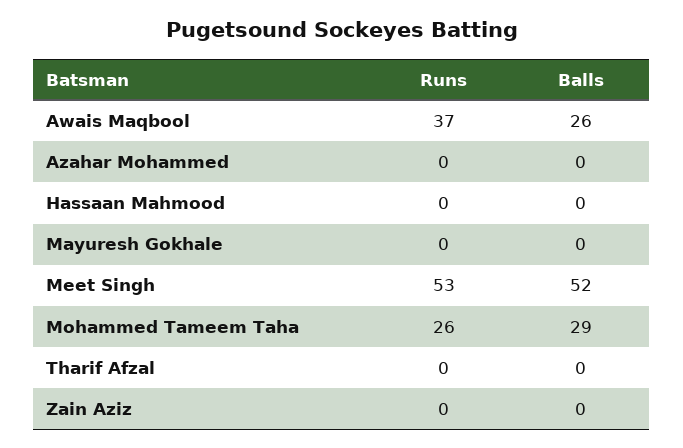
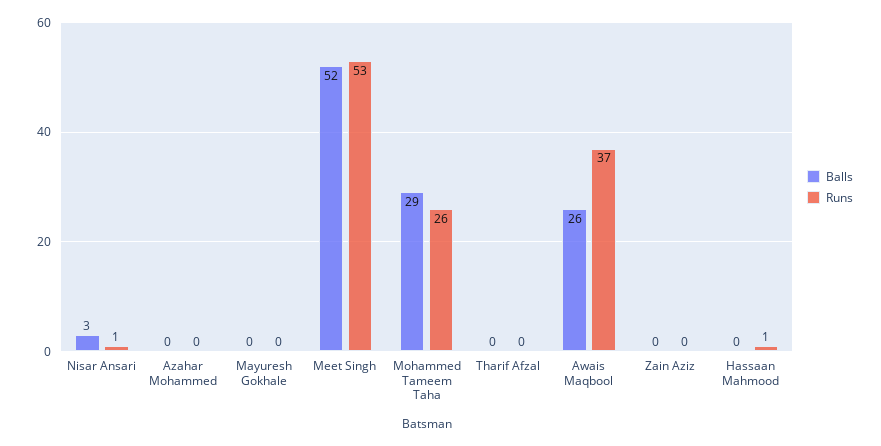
  {
    "Runs": {
      "Awais Maqbool": 37,
      "Azahar Mohammed": 0,
-     "Hassaan Mahmood": 0,
+     "Hassaan Mahmood": 1,
      "Mayuresh Gokhale": 0,
      "Meet Singh": 53,
      "Mohammed Tameem Taha": 26,
      "Tharif Afzal": 0,
-     "Zain Aziz": 0
+     "Zain Aziz": 0,
+     "Nisar Ansari": 1
    },
    "Balls": {
      "Awais Maqbool": 26,
      "Azahar Mohammed": 0,
      "Hassaan Mahmood": 0,
      "Mayuresh Gokhale": 0,
      "Meet Singh": 52,
      "Mohammed Tameem Taha": 29,
      "Tharif Afzal": 0,
-     "Zain Aziz": 0
+     "Zain Aziz": 0,
+     "Nisar Ansari": 3
    }
  }

